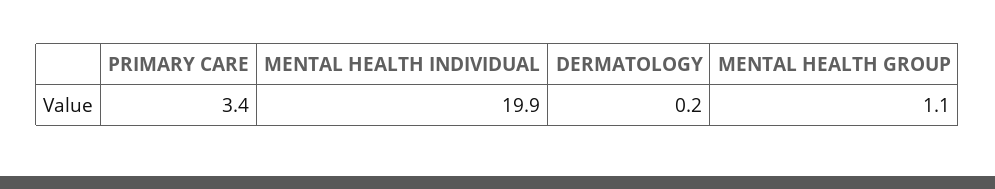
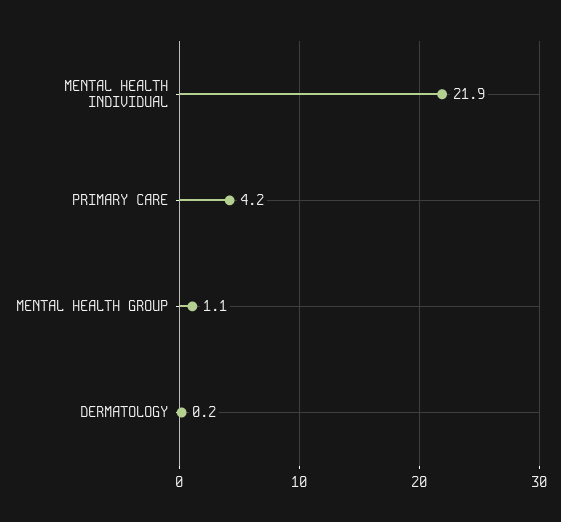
  {
-   "PRIMARY CARE": 3.4,
+   "PRIMARY CARE": 4.2,
-   "MENTAL HEALTH INDIVIDUAL": 19.9,
+   "MENTAL HEALTH INDIVIDUAL": 21.9,
    "DERMATOLOGY": 0.2,
    "MENTAL HEALTH GROUP": 1.1
  }

